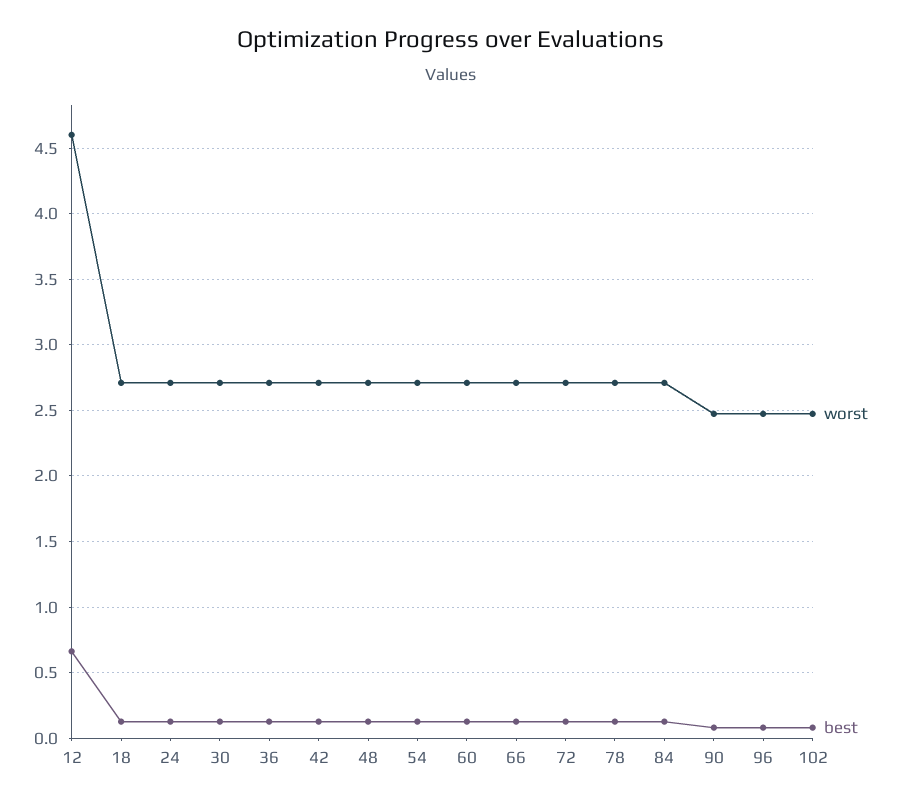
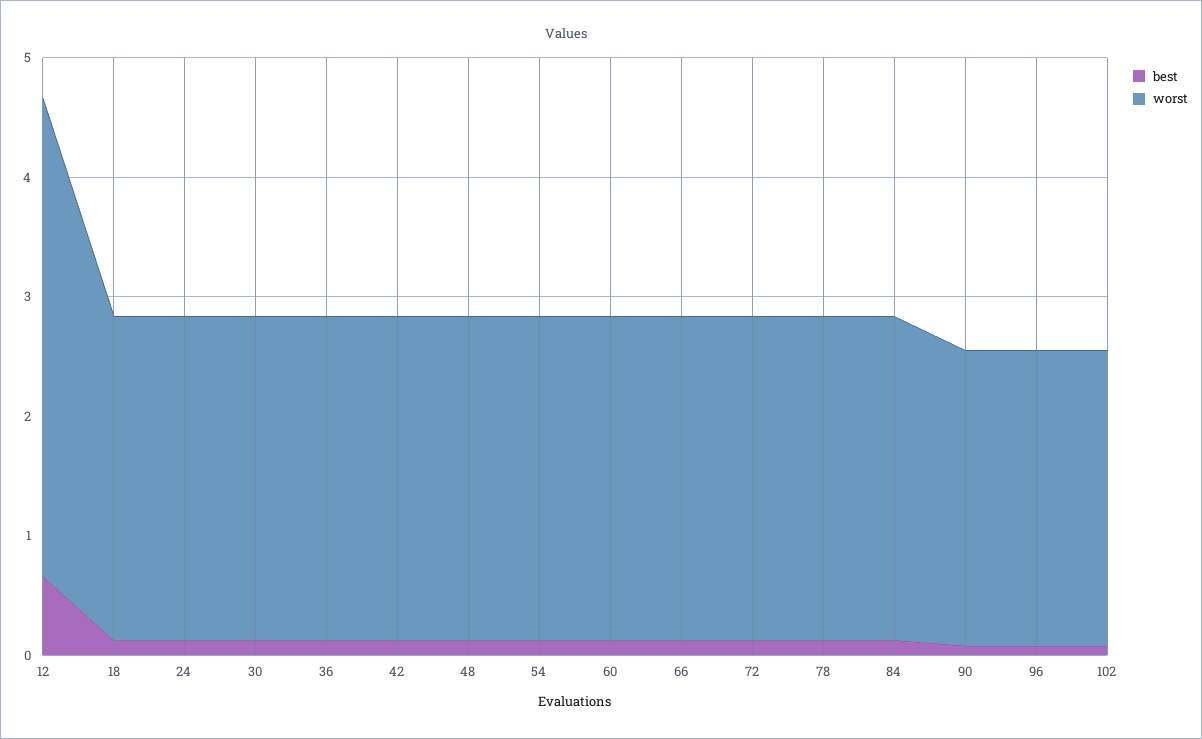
  {
    "worst": {
-     "12": 4.6,
+     "12": 4,
      "18": 2.7,
      "24": 2.7,
      "30": 2.7,
      "36": 2.7,
      "42": 2.7,
      "48": 2.7,
      "54": 2.7,
      "60": 2.7,
      "66": 2.7,
      "72": 2.7,
      "78": 2.7,
      "84": 2.7,
      "90": 2.45,
      "96": 2.45,
      "102": 2.45
    },
    "best": {
      "12": 0.65,
      "18": 0.15,
      "24": 0.15,
      "30": 0.15,
      "36": 0.15,
      "42": 0.15,
      "48": 0.15,
      "54": 0.15,
      "60": 0.15,
      "66": 0.15,
      "72": 0.15,
      "78": 0.15,
      "84": 0.15,
      "90": 0.1,
      "96": 0.1,
      "102": 0.1
    }
  }

